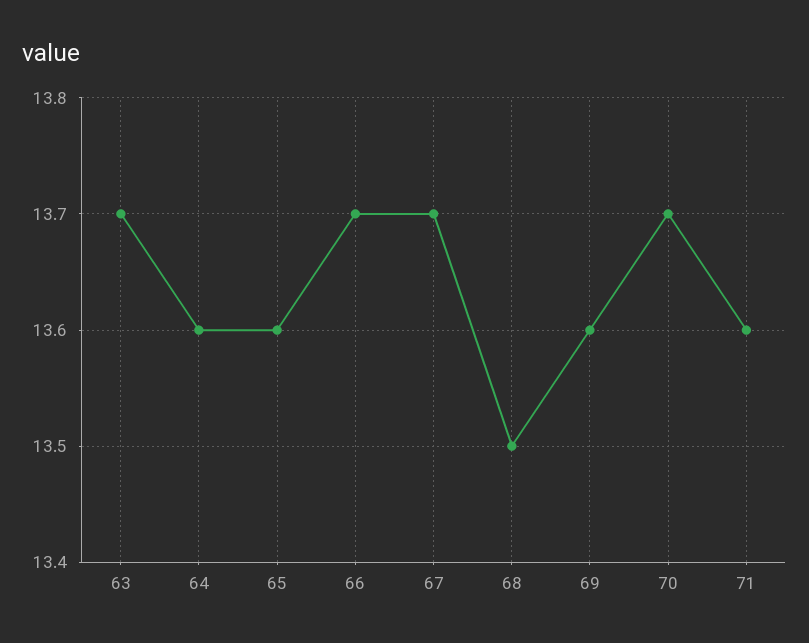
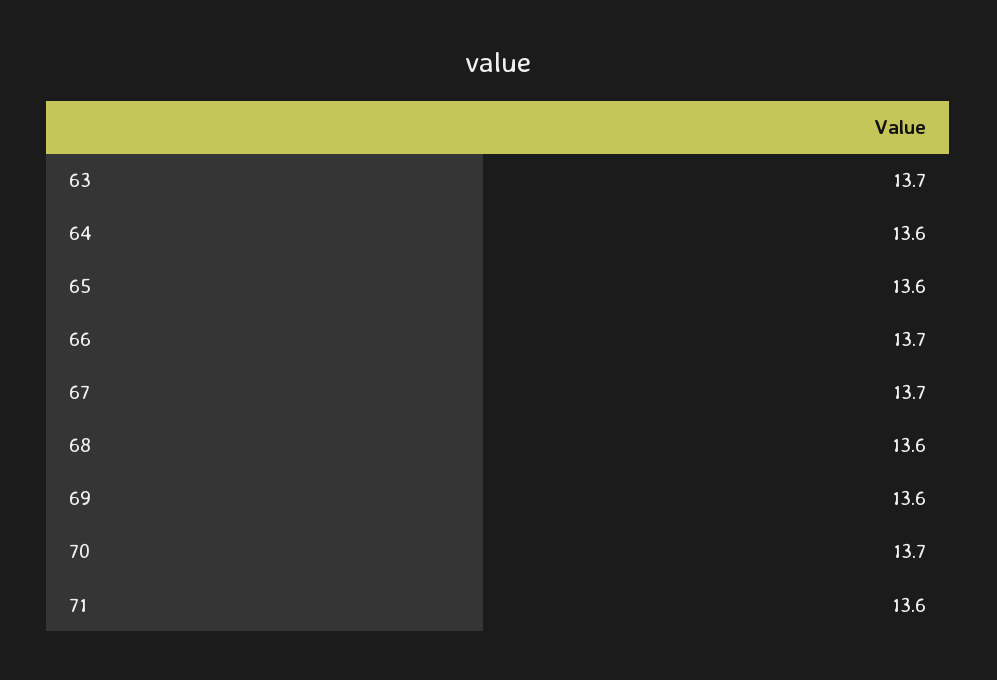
  {
    "63": 13.7,
    "64": 13.6,
    "65": 13.6,
    "66": 13.7,
    "67": 13.7,
-   "68": 13.5,
+   "68": 13.6,
    "69": 13.6,
    "70": 13.7,
    "71": 13.6
  }

